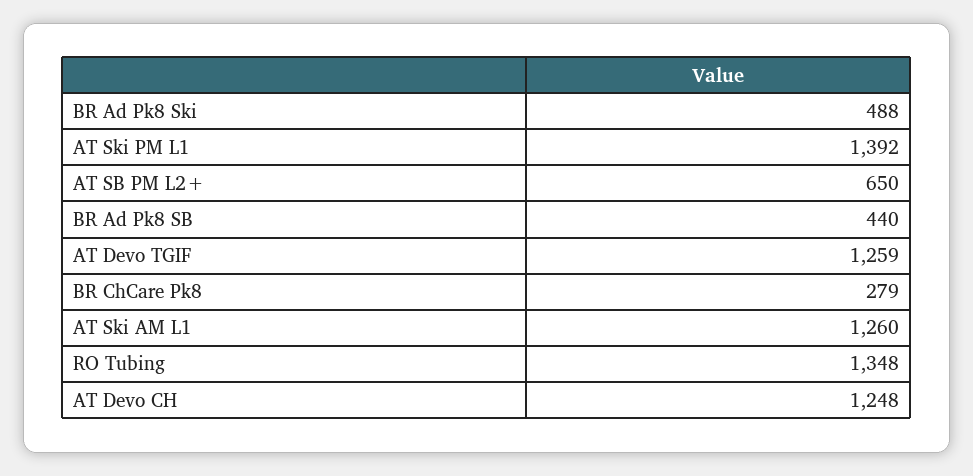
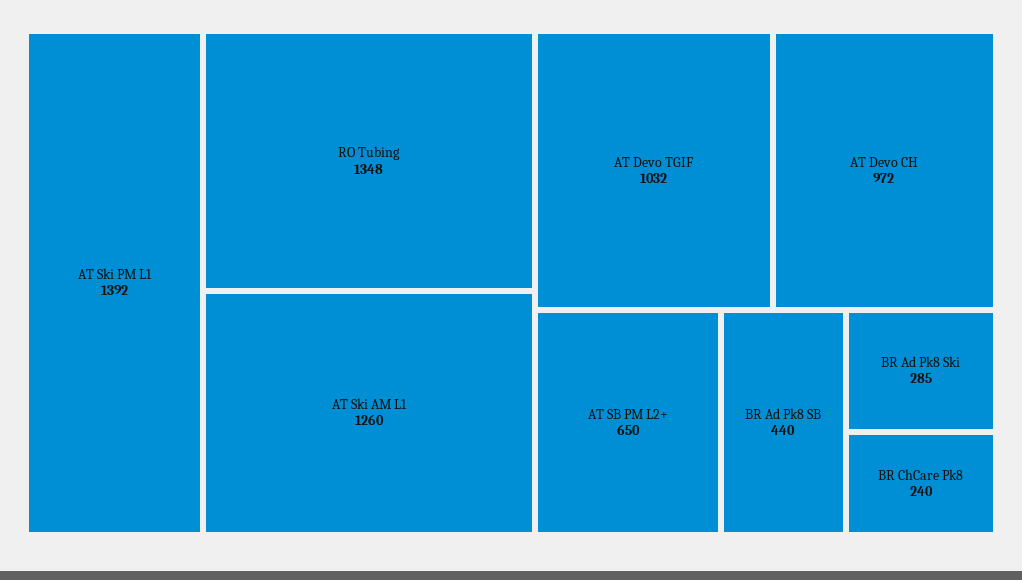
  {
-   "BR Ad Pk8 Ski": 488,
+   "BR Ad Pk8 Ski": 285,
    "AT Ski PM L1": 1392,
    "AT SB PM L2+": 650,
    "BR Ad Pk8 SB": 440,
-   "AT Devo TGIF": 1259,
+   "AT Devo TGIF": 1032,
-   "BR ChCare Pk8": 279,
+   "BR ChCare Pk8": 240,
    "AT Ski AM L1": 1260,
    "RO Tubing": 1348,
-   "AT Devo CH": 1248
+   "AT Devo CH": 972
  }

